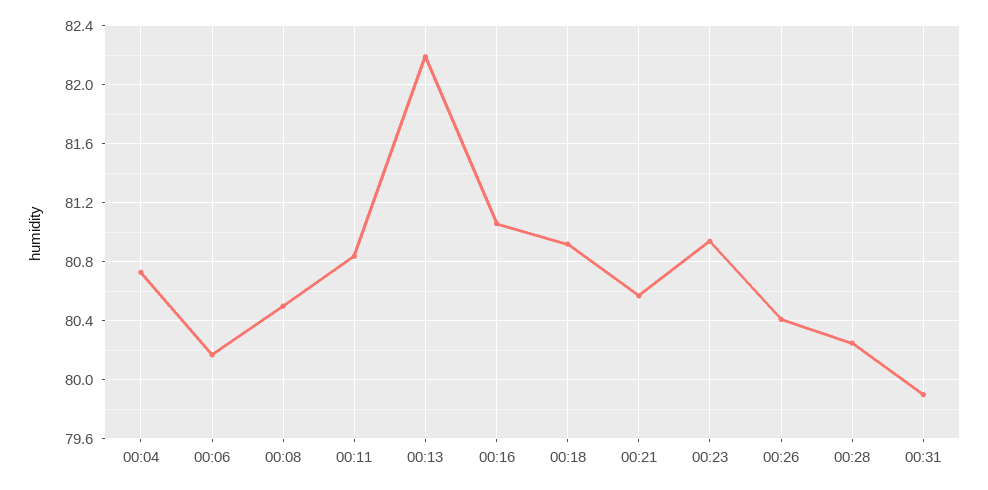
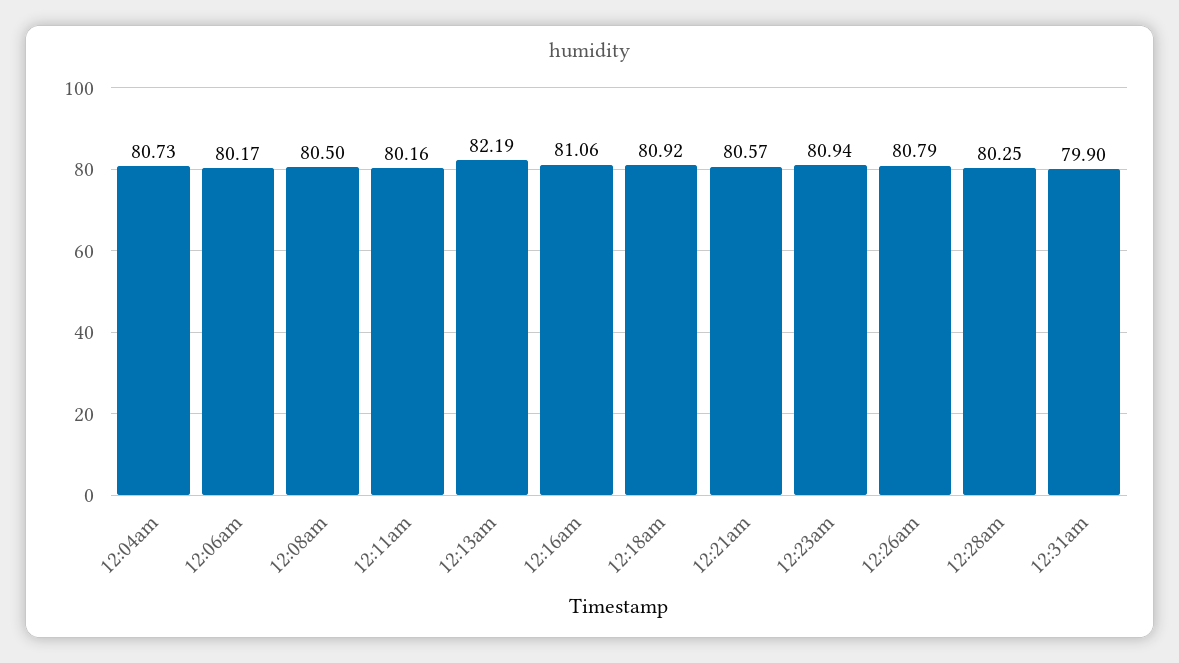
  {
    "00:04": 80.73,
    "00:06": 80.17,
    "00:08": 80.5,
-   "00:11": 80.85,
+   "00:11": 80.16,
    "00:13": 82.19,
    "00:16": 81.06,
    "00:18": 80.92,
    "00:21": 80.57,
    "00:23": 80.94,
-   "00:26": 80.4,
+   "00:26": 80.79,
    "00:28": 80.25,
    "00:31": 79.9
  }

